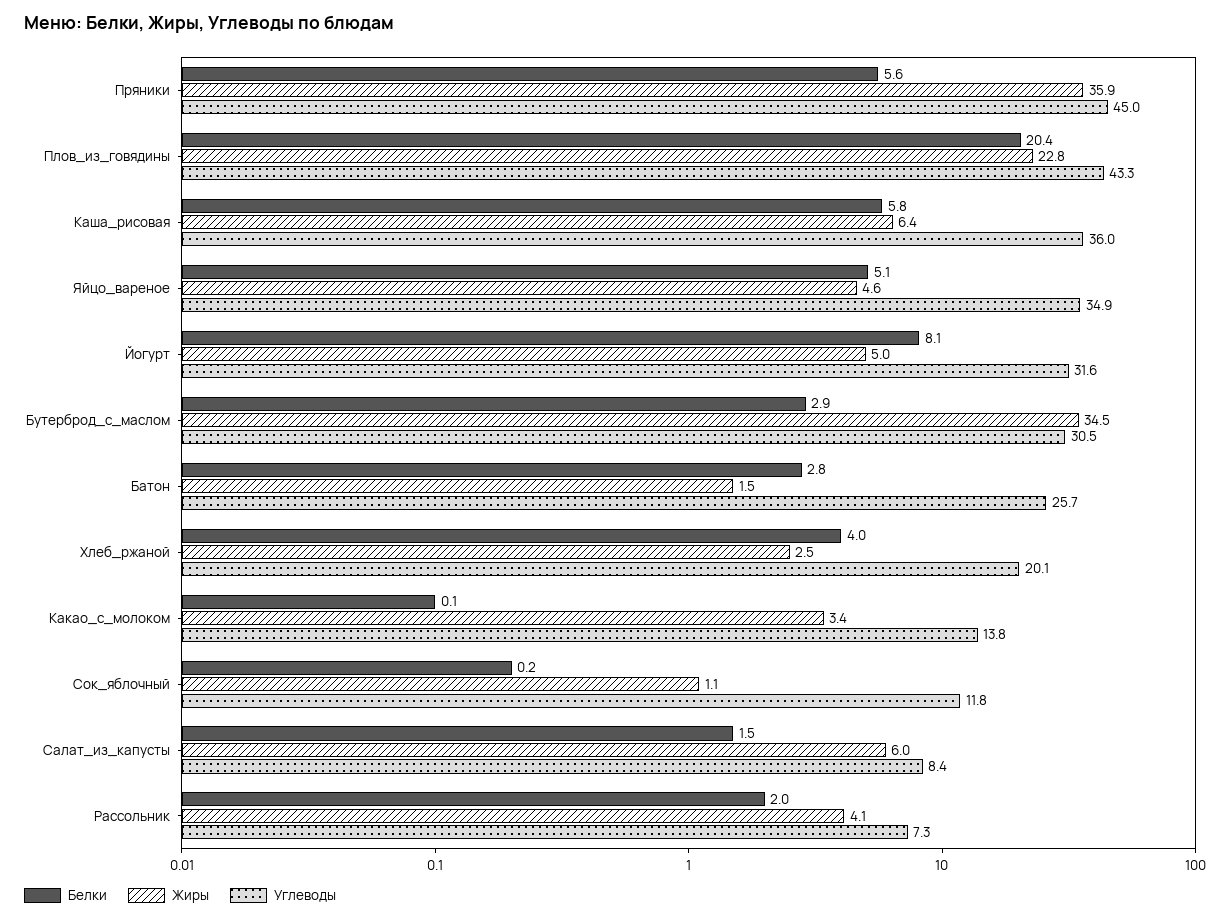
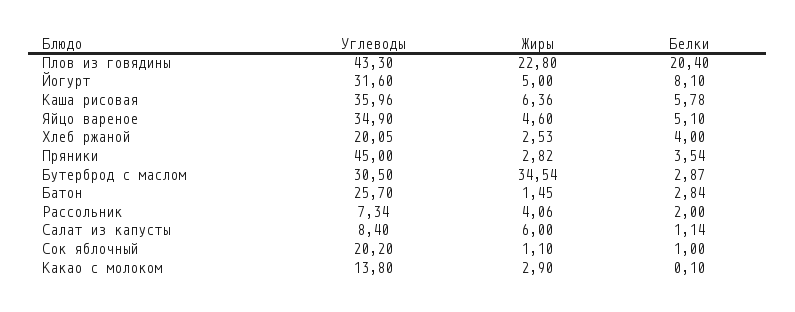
  {
    "Белки": {
-     "Пряники": 5.6,
+     "Пряники": 3.54,
      "Плов_из_говядины": 20.4,
      "Каша_рисовая": 5.78,
      "Яйцо_вареное": 5.1,
      "Йогурт": 8.1,
      "Бутерброд_с_маслом": 2.87,
      "Батон": 2.84,
      "Хлеб_ржаной": 4,
      "Какао_с_молоком": 0.1,
-     "Сок_яблочный": 0.2,
+     "Сок_яблочный": 1,
-     "Салат_из_капусты": 1.5,
+     "Салат_из_капусты": 1.14,
      "Рассольник": 2
    },
    "Жиры": {
-     "Пряники": 35.9,
+     "Пряники": 2.82,
      "Плов_из_говядины": 22.8,
      "Каша_рисовая": 6.36,
      "Яйцо_вареное": 4.6,
      "Йогурт": 5,
      "Бутерброд_с_маслом": 34.54,
      "Батон": 1.45,
      "Хлеб_ржаной": 2.53,
-     "Какао_с_молоком": 3.4,
+     "Какао_с_молоком": 2.9,
      "Сок_яблочный": 1.1,
      "Салат_из_капусты": 6,
      "Рассольник": 4.06
    },
    "Углеводы": {
      "Пряники": 45,
      "Плов_из_говядины": 43.3,
      "Каша_рисовая": 35.96,
      "Яйцо_вареное": 34.9,
      "Йогурт": 31.6,
      "Бутерброд_с_маслом": 30.5,
      "Батон": 25.7,
      "Хлеб_ржаной": 20.05,
      "Какао_с_молоком": 13.8,
-     "Сок_яблочный": 11.8,
+     "Сок_яблочный": 20.2,
      "Салат_из_капусты": 8.4,
      "Рассольник": 7.34
    }
  }

